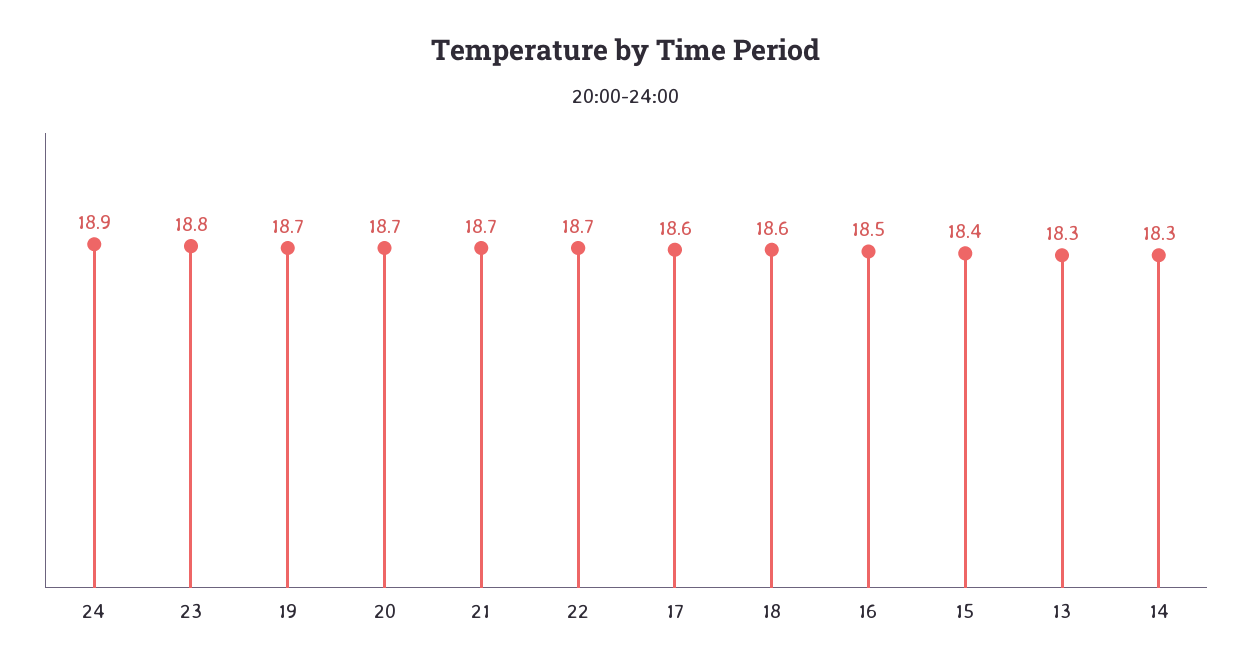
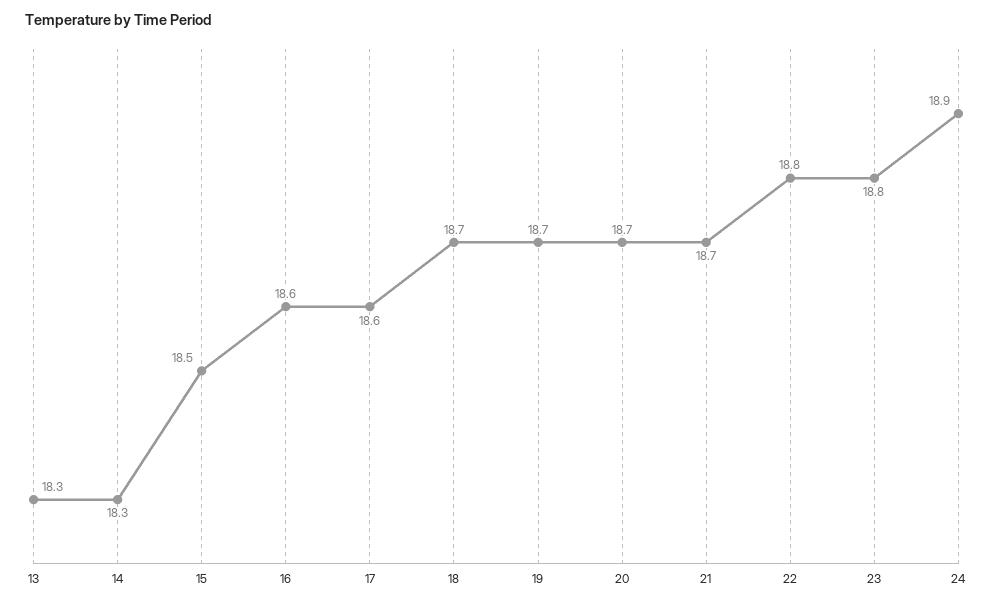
  {
    "24": 18.9,
    "23": 18.8,
    "19": 18.7,
    "20": 18.7,
    "21": 18.7,
-   "22": 18.7,
+   "22": 18.8,
    "17": 18.6,
-   "18": 18.6,
+   "18": 18.7,
-   "16": 18.5,
+   "16": 18.6,
-   "15": 18.4,
+   "15": 18.5,
    "13": 18.3,
    "14": 18.3
  }

